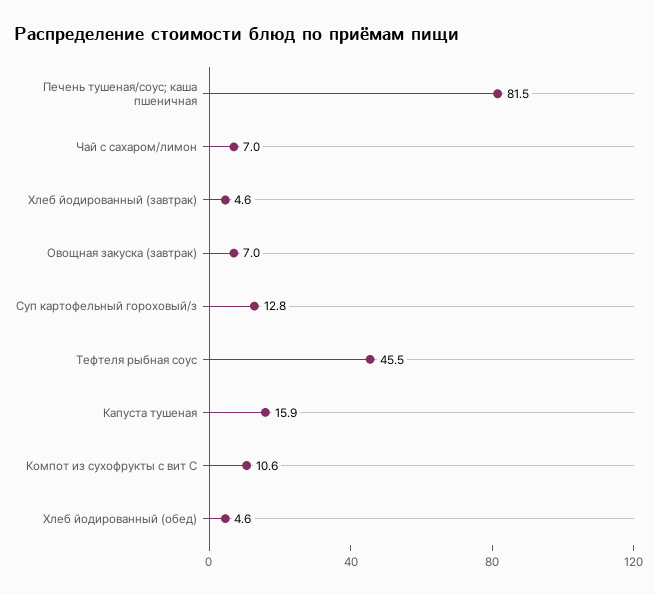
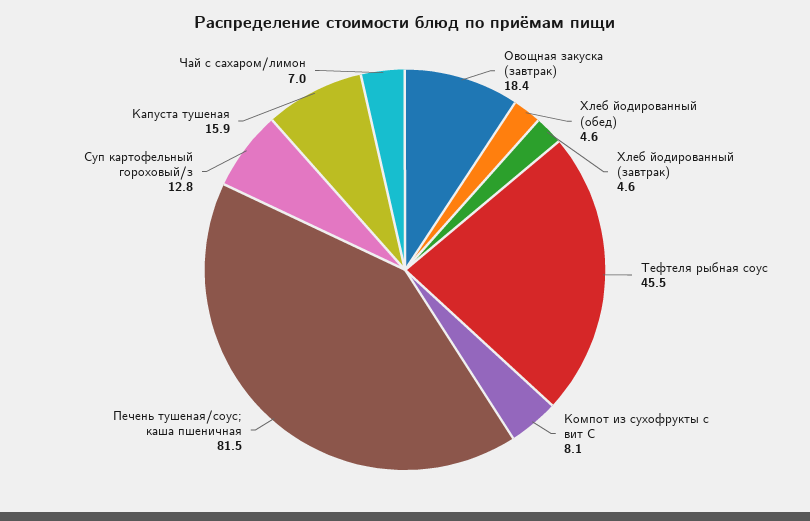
  {
    "Печень тушеная/соус; каша пшеничная": 81.5,
    "Чай с сахаром/лимон": 7,
    "Хлеб йодированный (завтрак)": 4.6,
-   "Овощная закуска (завтрак)": 7,
+   "Овощная закуска (завтрак)": 18.4,
    "Суп картофельный гороховый/з": 12.8,
    "Тефтеля рыбная соус": 45.5,
    "Капуста тушеная": 15.9,
-   "Компот из сухофрукты с вит С": 10.6,
+   "Компот из сухофрукты с вит С": 8.1,
    "Хлеб йодированный (обед)": 4.6
  }

